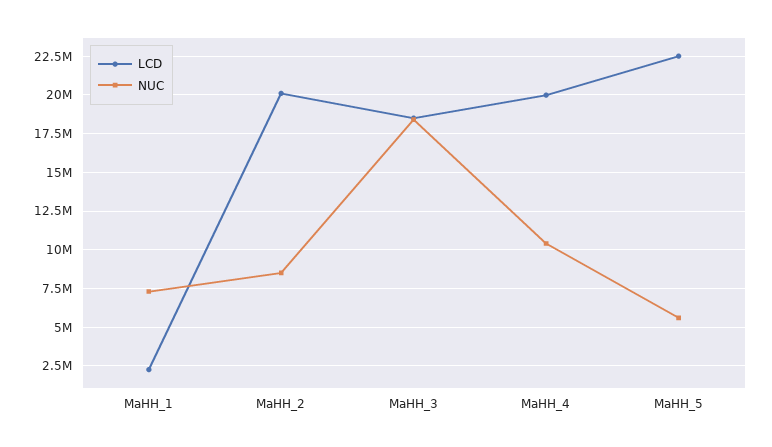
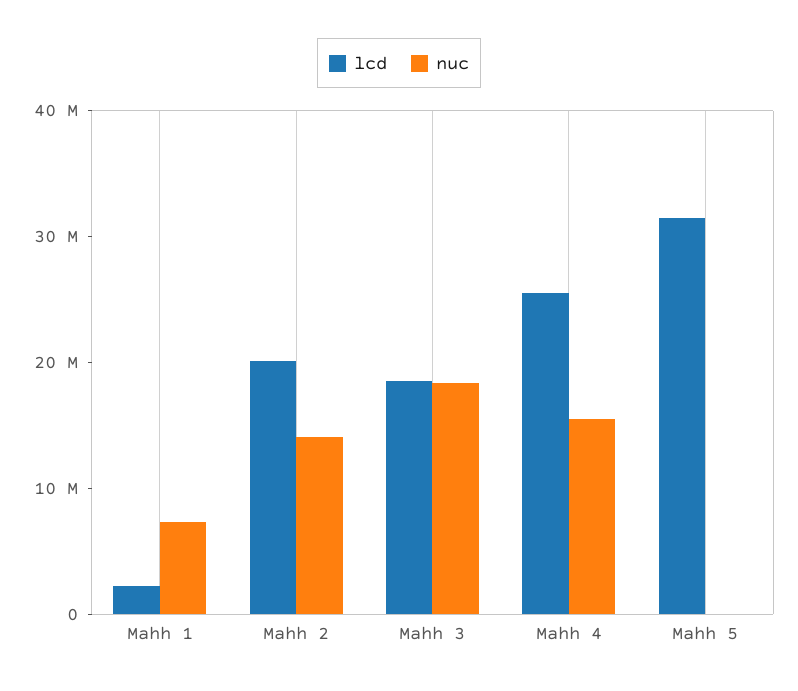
  {
    "LCD": {
      "MaHH_1": 2500000,
      "MaHH_2": 20000000,
      "MaHH_3": 18500000,
-     "MaHH_4": 20000000,
+     "MaHH_4": 26000000,
-     "MaHH_5": 22500000
+     "MaHH_5": 32000000
    },
    "NUC": {
      "MaHH_1": 7500000,
-     "MaHH_2": 8500000,
+     "MaHH_2": 14000000,
      "MaHH_3": 18500000,
-     "MaHH_4": 10500000,
+     "MaHH_4": 16000000,
-     "MaHH_5": 5500000
+     "MaHH_5": 0
    }
  }

